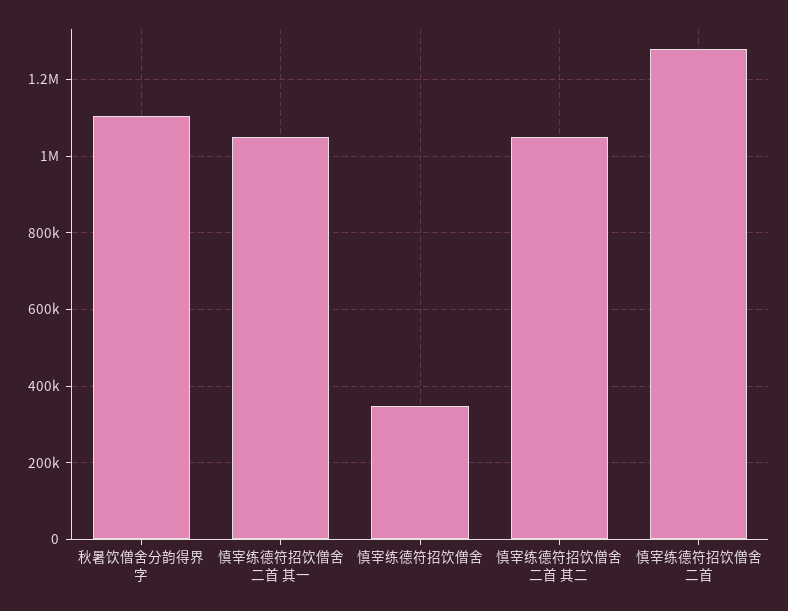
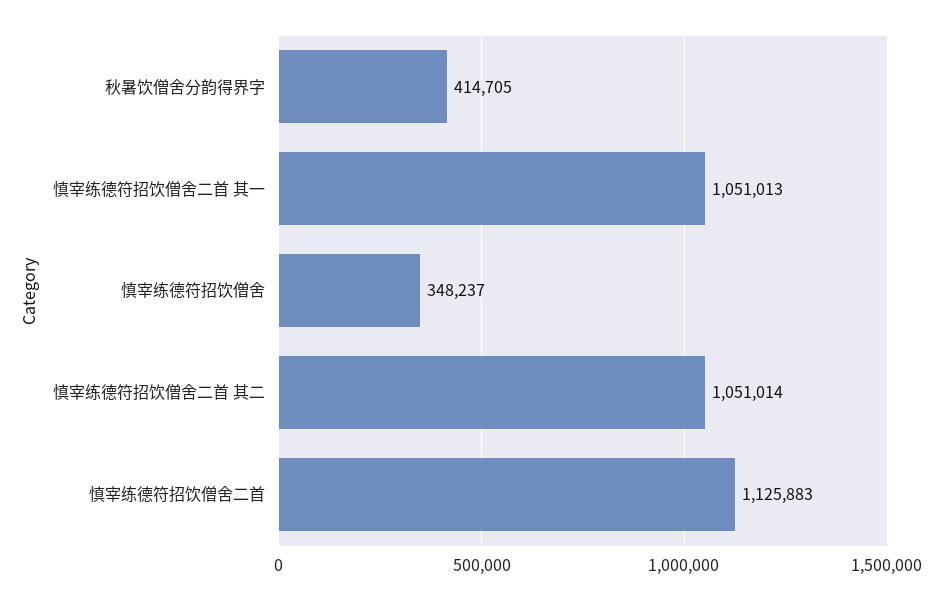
  {
-   "秋暑饮僧舍分韵得界字": 1100000,
+   "秋暑饮僧舍分韵得界字": 414705,
    "慎宰练德符招饮僧舍二首 其一": 1051013,
    "慎宰练德符招饮僧舍": 348237,
    "慎宰练德符招饮僧舍二首 其二": 1051014,
-   "慎宰练德符招饮僧舍二首": 1280000
+   "慎宰练德符招饮僧舍二首": 1125883
  }

